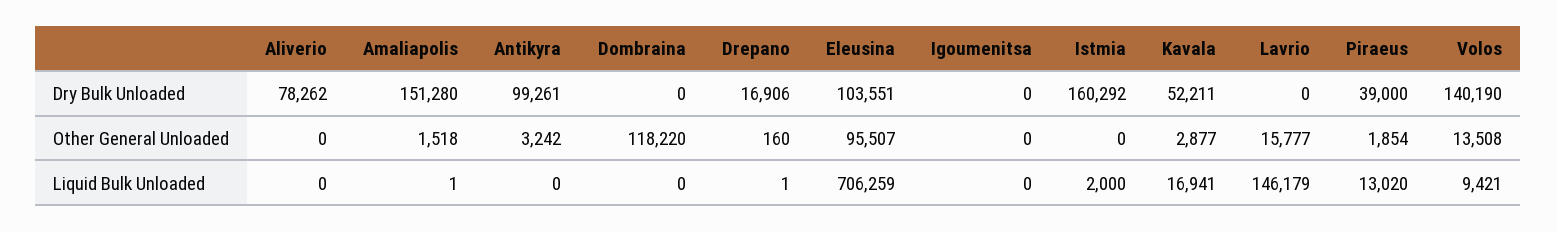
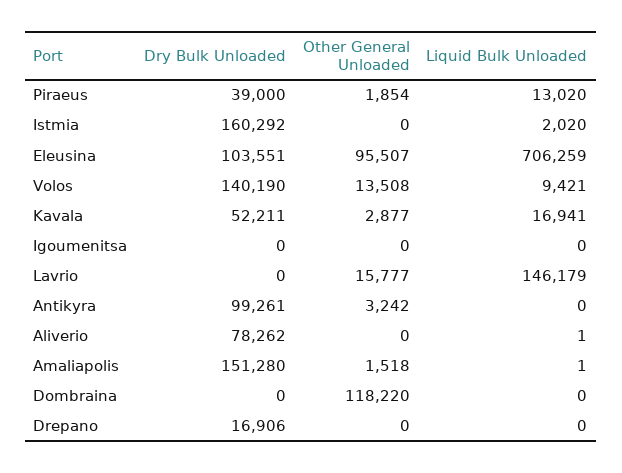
  {
    "Aliverio": {
      "Dry Bulk Unloaded": 78262,
      "Other General Unloaded": 0,
-     "Liquid Bulk Unloaded": 0
+     "Liquid Bulk Unloaded": 1
    },
    "Amaliapolis": {
      "Dry Bulk Unloaded": 151280,
      "Other General Unloaded": 1518,
      "Liquid Bulk Unloaded": 1
    },
    "Antikyra": {
      "Dry Bulk Unloaded": 99261,
      "Other General Unloaded": 3242,
      "Liquid Bulk Unloaded": 0
    },
    "Dombraina": {
      "Dry Bulk Unloaded": 0,
      "Other General Unloaded": 118220,
      "Liquid Bulk Unloaded": 0
    },
    "Drepano": {
      "Dry Bulk Unloaded": 16906,
-     "Other General Unloaded": 160,
+     "Other General Unloaded": 0,
-     "Liquid Bulk Unloaded": 1
+     "Liquid Bulk Unloaded": 0
    },
    "Eleusina": {
      "Dry Bulk Unloaded": 103551,
      "Other General Unloaded": 95507,
      "Liquid Bulk Unloaded": 706259
    },
    "Igoumenitsa": {
      "Dry Bulk Unloaded": 0,
      "Other General Unloaded": 0,
      "Liquid Bulk Unloaded": 0
    },
    "Istmia": {
      "Dry Bulk Unloaded": 160292,
      "Other General Unloaded": 0,
-     "Liquid Bulk Unloaded": 2000
+     "Liquid Bulk Unloaded": 2020
    },
    "Kavala": {
      "Dry Bulk Unloaded": 52211,
      "Other General Unloaded": 2877,
      "Liquid Bulk Unloaded": 16941
    },
    "Lavrio": {
      "Dry Bulk Unloaded": 0,
      "Other General Unloaded": 15777,
      "Liquid Bulk Unloaded": 146179
    },
    "Piraeus": {
      "Dry Bulk Unloaded": 39000,
      "Other General Unloaded": 1854,
      "Liquid Bulk Unloaded": 13020
    },
    "Volos": {
      "Dry Bulk Unloaded": 140190,
      "Other General Unloaded": 13508,
      "Liquid Bulk Unloaded": 9421
    }
  }

